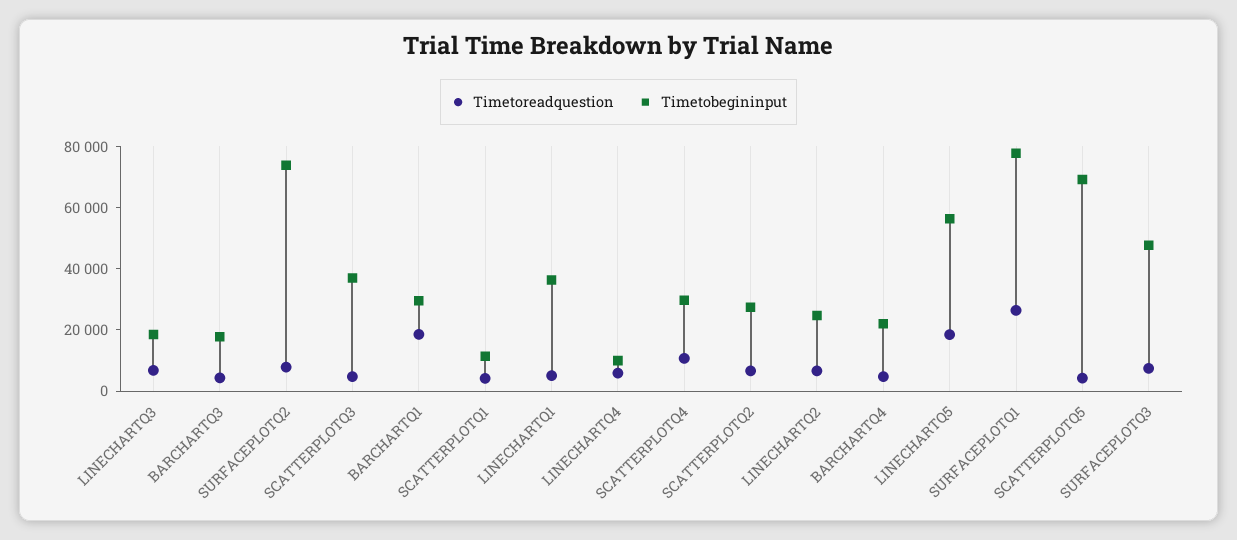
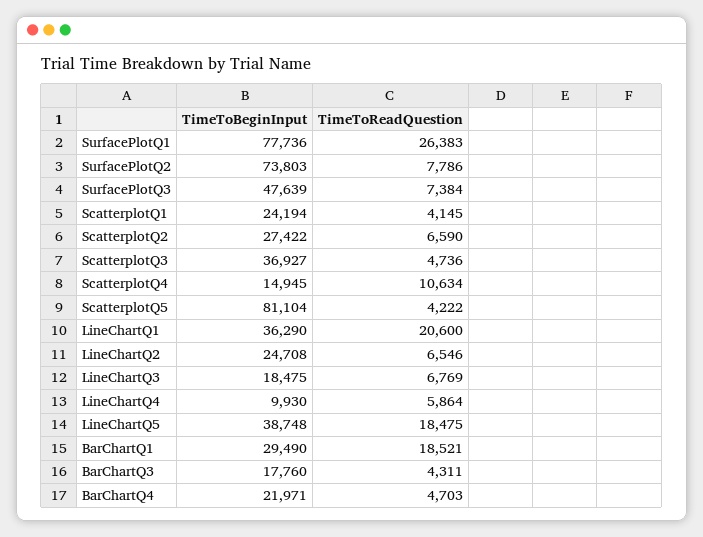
  {
    "Timetoreadquestion": {
      "LINECHARTQ3": 6769,
      "BARCHARTQ3": 4311,
      "SURFACEPLOTQ2": 7786,
      "SCATTERPLOTQ3": 4736,
      "BARCHARTQ1": 18521,
      "SCATTERPLOTQ1": 4145,
-     "LINECHARTQ1": 5000,
+     "LINECHARTQ1": 20600,
      "LINECHARTQ4": 5864,
      "SCATTERPLOTQ4": 10634,
      "SCATTERPLOTQ2": 6590,
      "LINECHARTQ2": 6546,
      "BARCHARTQ4": 4703,
      "LINECHARTQ5": 18475,
      "SURFACEPLOTQ1": 26383,
      "SCATTERPLOTQ5": 4222,
      "SURFACEPLOTQ3": 7384
    },
    "Timetobegininput": {
      "LINECHARTQ3": 18475,
      "BARCHARTQ3": 17760,
      "SURFACEPLOTQ2": 73803,
      "SCATTERPLOTQ3": 36927,
      "BARCHARTQ1": 29490,
-     "SCATTERPLOTQ1": 10000,
+     "SCATTERPLOTQ1": 24194,
      "LINECHARTQ1": 36290,
      "LINECHARTQ4": 9930,
-     "SCATTERPLOTQ4": 30000,
+     "SCATTERPLOTQ4": 14945,
      "SCATTERPLOTQ2": 27422,
      "LINECHARTQ2": 24708,
      "BARCHARTQ4": 21971,
-     "LINECHARTQ5": 55000,
+     "LINECHARTQ5": 38748,
      "SURFACEPLOTQ1": 77736,
-     "SCATTERPLOTQ5": 70000,
+     "SCATTERPLOTQ5": 81104,
      "SURFACEPLOTQ3": 47639
    }
  }

